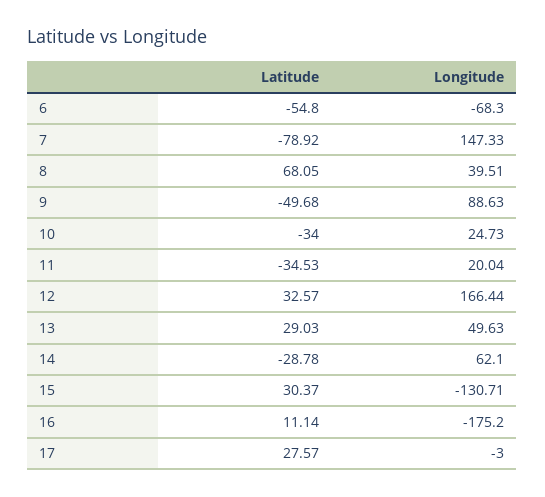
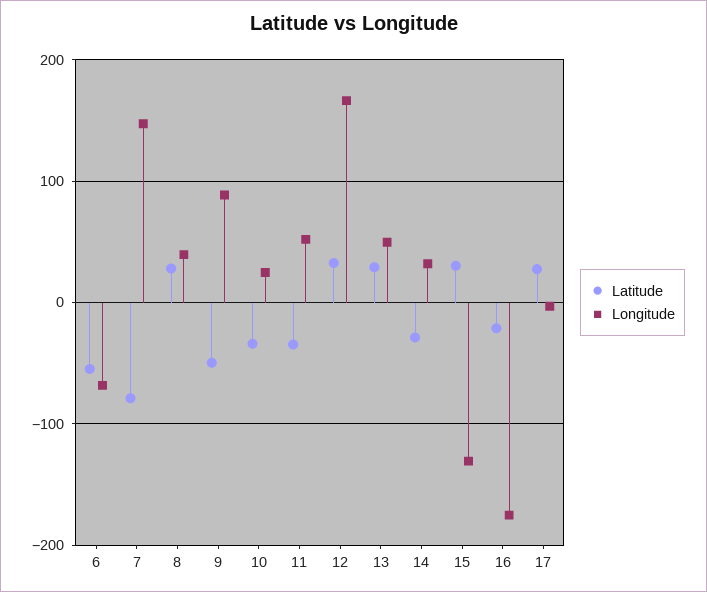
  {
    "Latitude": {
      "6": -54.8,
      "7": -78.92,
-     "8": 68.05,
+     "8": 30,
      "9": -49.68,
      "10": -34,
      "11": -34.53,
      "12": 32.57,
      "13": 29.03,
      "14": -28.78,
      "15": 30.37,
-     "16": 11.14,
+     "16": -20,
      "17": 27.57
    },
    "Longitude": {
      "6": -68.3,
      "7": 147.33,
      "8": 39.51,
      "9": 88.63,
      "10": 24.73,
-     "11": 20.04,
+     "11": 50,
      "12": 166.44,
      "13": 49.63,
-     "14": 62.1,
+     "14": 30,
      "15": -130.71,
      "16": -175.2,
      "17": -3
    }
  }

